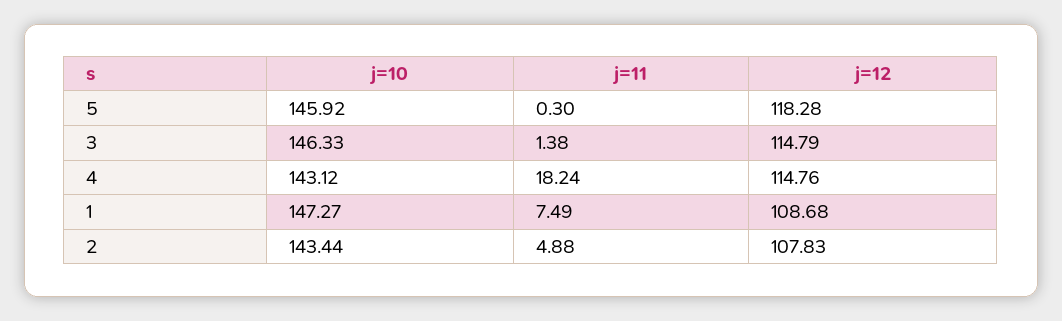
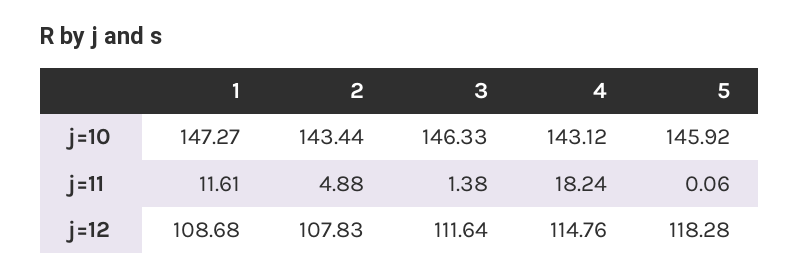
  {
    "j=10": {
      "5": 145.92,
      "3": 146.33,
      "4": 143.12,
      "1": 147.27,
      "2": 143.44
    },
    "j=11": {
-     "5": 0.3,
+     "5": 0.06,
      "3": 1.38,
      "4": 18.24,
-     "1": 7.49,
+     "1": 11.61,
      "2": 4.88
    },
    "j=12": {
      "5": 118.28,
-     "3": 114.79,
+     "3": 111.64,
      "4": 114.76,
      "1": 108.68,
      "2": 107.83
    }
  }

